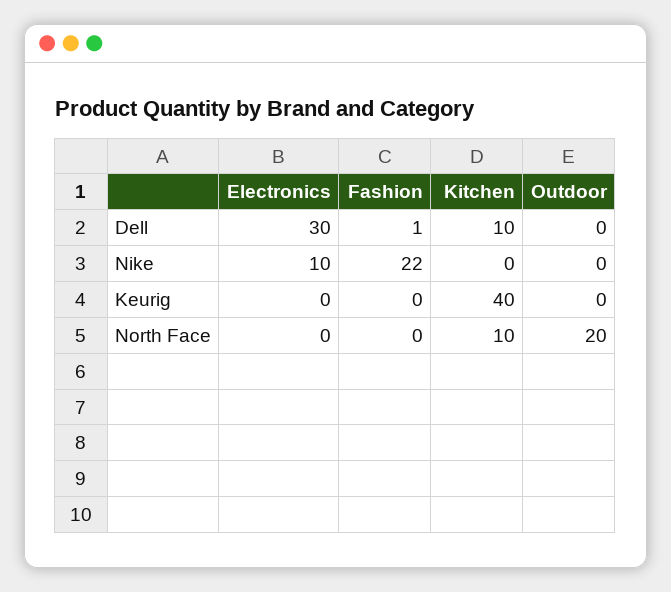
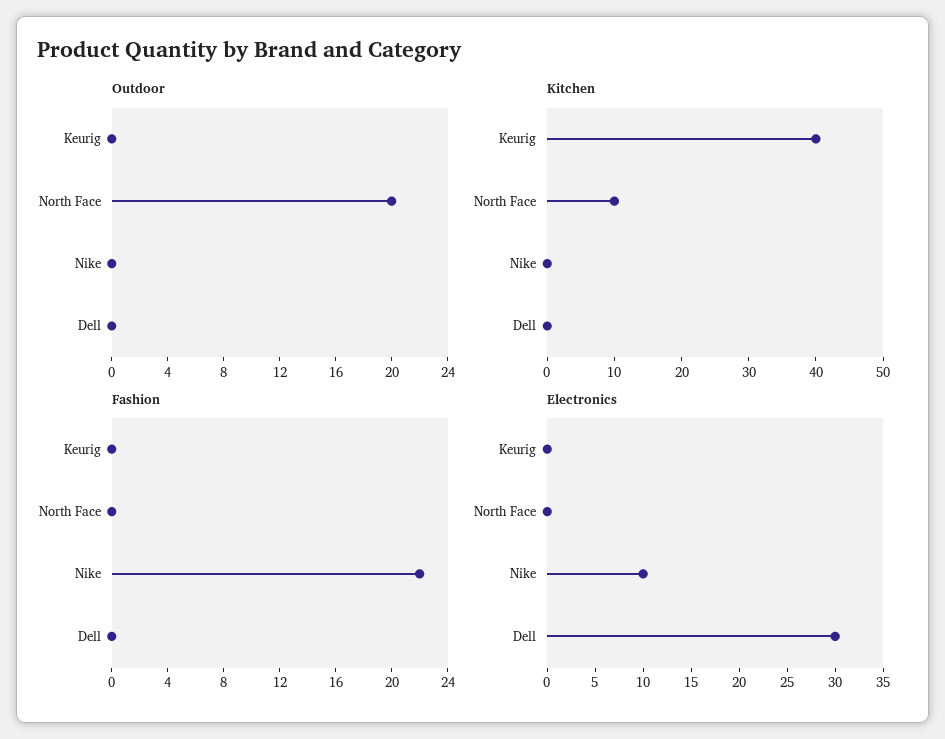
  {
    "Electronics": {
      "Dell": 30,
      "Nike": 10,
      "Keurig": 0,
      "North Face": 0
    },
    "Fashion": {
-     "Dell": 1,
+     "Dell": 0,
      "Nike": 22,
      "Keurig": 0,
      "North Face": 0
    },
    "Kitchen": {
-     "Dell": 10,
+     "Dell": 0,
      "Nike": 0,
      "Keurig": 40,
      "North Face": 10
    },
    "Outdoor": {
      "Dell": 0,
      "Nike": 0,
      "Keurig": 0,
      "North Face": 20
    }
  }

